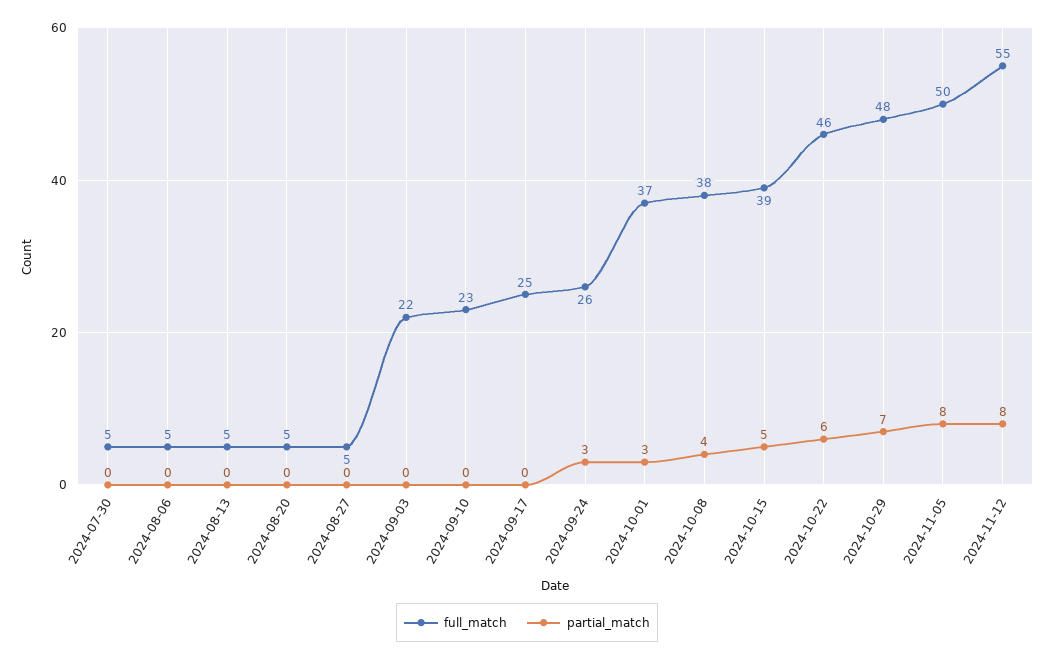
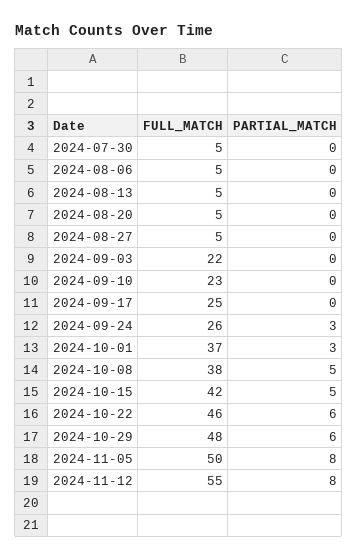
  {
    "full_match": {
      "2024-07-30": 5,
      "2024-08-06": 5,
      "2024-08-13": 5,
      "2024-08-20": 5,
      "2024-08-27": 5,
      "2024-09-03": 22,
      "2024-09-10": 23,
      "2024-09-17": 25,
      "2024-09-24": 26,
      "2024-10-01": 37,
      "2024-10-08": 38,
-     "2024-10-15": 39,
+     "2024-10-15": 42,
      "2024-10-22": 46,
      "2024-10-29": 48,
      "2024-11-05": 50,
      "2024-11-12": 55
    },
    "partial_match": {
      "2024-07-30": 0,
      "2024-08-06": 0,
      "2024-08-13": 0,
      "2024-08-20": 0,
      "2024-08-27": 0,
      "2024-09-03": 0,
      "2024-09-10": 0,
      "2024-09-17": 0,
      "2024-09-24": 3,
      "2024-10-01": 3,
-     "2024-10-08": 4,
+     "2024-10-08": 5,
      "2024-10-15": 5,
      "2024-10-22": 6,
-     "2024-10-29": 7,
+     "2024-10-29": 6,
      "2024-11-05": 8,
      "2024-11-12": 8
    }
  }

